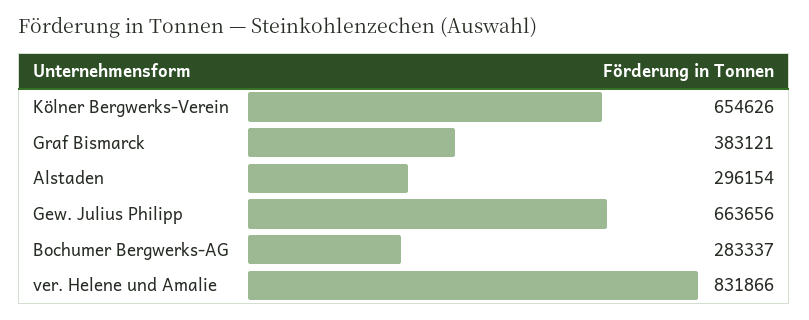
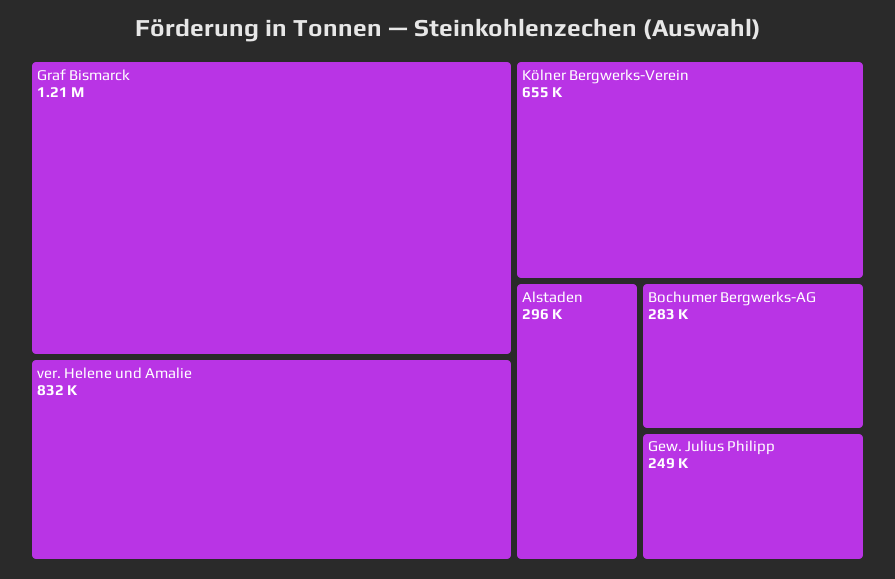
  {
    "Kölner Bergwerks-Verein": 654626,
-   "Graf Bismarck": 383121,
+   "Graf Bismarck": 1210000,
    "Alstaden": 296154,
-   "Gew. Julius Philipp": 663656,
+   "Gew. Julius Philipp": 249000,
    "Bochumer Bergwerks-AG": 283337,
    "ver. Helene und Amalie": 831866
  }

